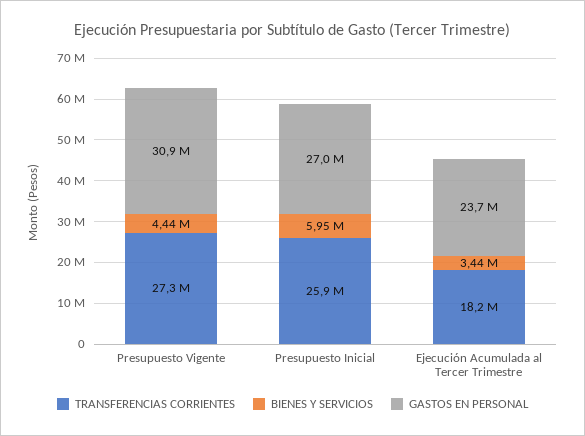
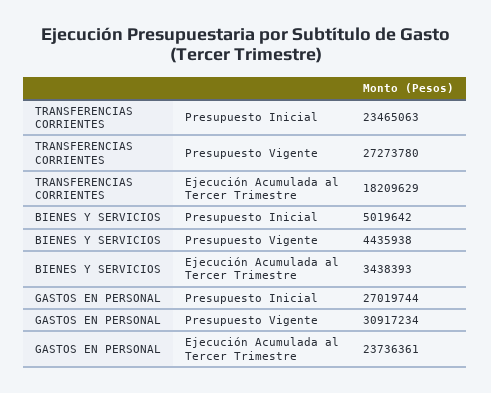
  {
    "TRANSFERENCIAS CORRIENTES": {
      "Presupuesto Vigente": 27273780,
-     "Presupuesto Inicial": 25900000,
+     "Presupuesto Inicial": 23465063,
      "Ejecución Acumulada al Tercer Trimestre": 18209629
    },
    "BIENES Y SERVICIOS": {
      "Presupuesto Vigente": 4435938,
-     "Presupuesto Inicial": 5950000,
+     "Presupuesto Inicial": 5019642,
      "Ejecución Acumulada al Tercer Trimestre": 3438393
    },
    "GASTOS EN PERSONAL": {
      "Presupuesto Vigente": 30917234,
      "Presupuesto Inicial": 27019744,
      "Ejecución Acumulada al Tercer Trimestre": 23736361
    }
  }

